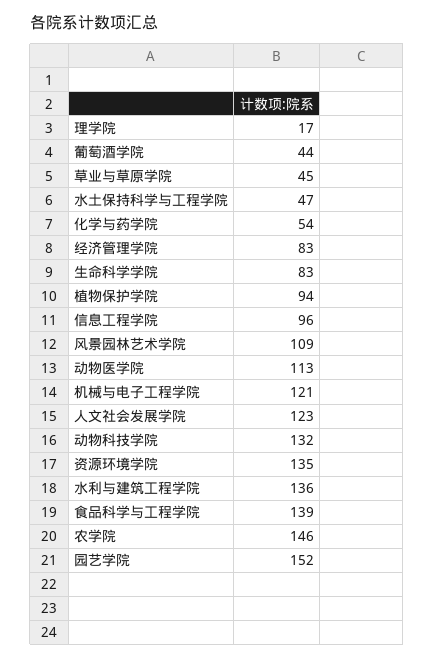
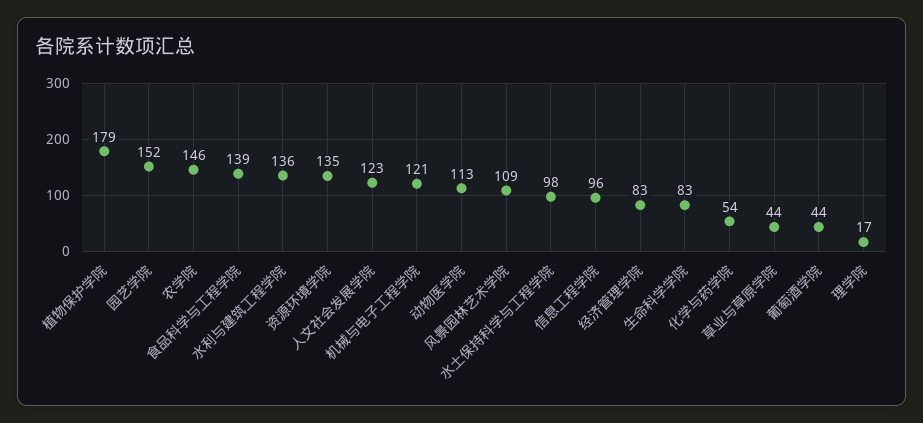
  {
    "理学院": 17,
    "葡萄酒学院": 44,
-   "草业与草原学院": 45,
+   "草业与草原学院": 44,
-   "水土保持科学与工程学院": 47,
+   "水土保持科学与工程学院": 98,
    "化学与药学院": 54,
    "经济管理学院": 83,
    "生命科学学院": 83,
-   "植物保护学院": 94,
+   "植物保护学院": 179,
    "信息工程学院": 96,
    "风景园林艺术学院": 109,
    "动物医学院": 113,
    "机械与电子工程学院": 121,
    "人文社会发展学院": 123,
-   "动物科技学院": 132,
    "资源环境学院": 135,
    "水利与建筑工程学院": 136,
    "食品科学与工程学院": 139,
    "农学院": 146,
    "园艺学院": 152
  }

